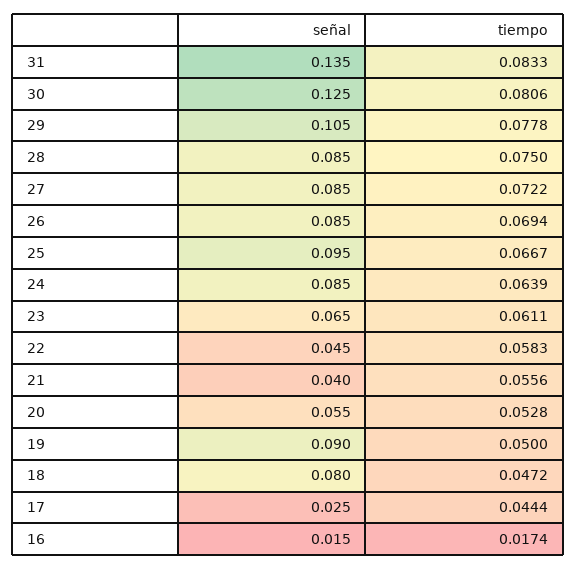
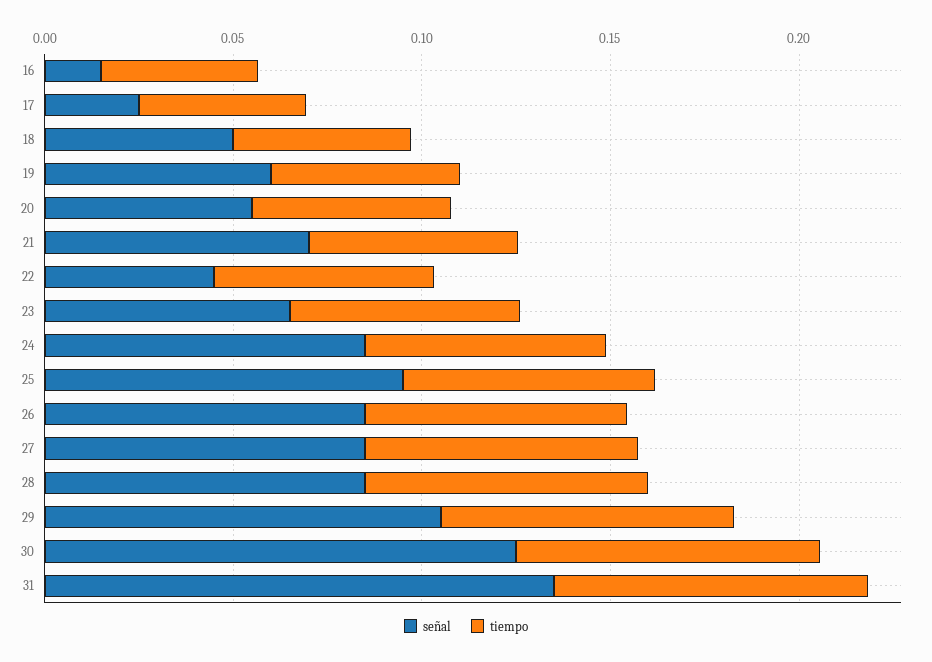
  {
    "señal": {
      "31": 0.135,
      "30": 0.125,
      "29": 0.105,
      "28": 0.085,
      "27": 0.085,
      "26": 0.085,
      "25": 0.095,
      "24": 0.085,
      "23": 0.065,
      "22": 0.045,
-     "21": 0.04,
+     "21": 0.07,
      "20": 0.055,
-     "19": 0.09,
+     "19": 0.06,
-     "18": 0.08,
+     "18": 0.05,
      "17": 0.025,
      "16": 0.015
    },
    "tiempo": {
      "31": 0.0833,
      "30": 0.0806,
      "29": 0.0778,
      "28": 0.075,
      "27": 0.0722,
      "26": 0.0694,
      "25": 0.0667,
      "24": 0.0639,
      "23": 0.0611,
      "22": 0.0583,
      "21": 0.0556,
      "20": 0.0528,
      "19": 0.05,
      "18": 0.0472,
      "17": 0.0444,
-     "16": 0.0174
+     "16": 0.04
    }
  }

